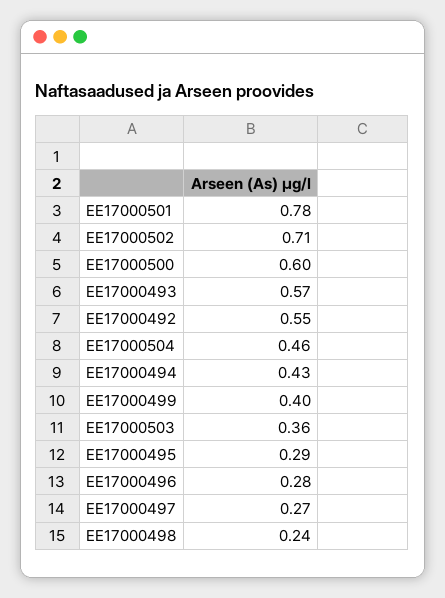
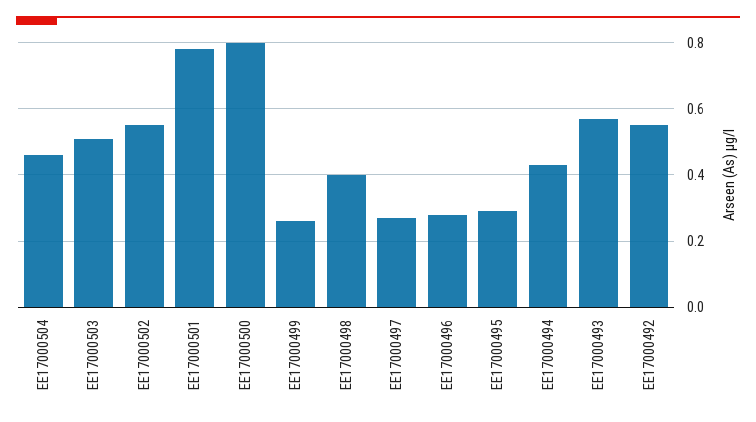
  {
    "EE17000501": 0.78,
-   "EE17000502": 0.71,
+   "EE17000502": 0.55,
-   "EE17000500": 0.6,
+   "EE17000500": 0.8,
    "EE17000493": 0.57,
    "EE17000492": 0.55,
    "EE17000504": 0.46,
    "EE17000494": 0.43,
-   "EE17000499": 0.4,
+   "EE17000499": 0.25,
-   "EE17000503": 0.36,
+   "EE17000503": 0.5,
    "EE17000495": 0.29,
    "EE17000496": 0.28,
    "EE17000497": 0.27,
-   "EE17000498": 0.24
+   "EE17000498": 0.4
  }

